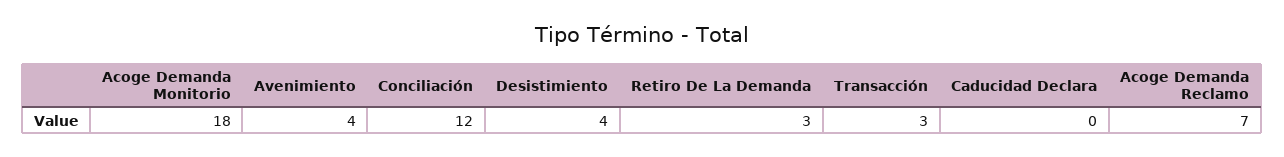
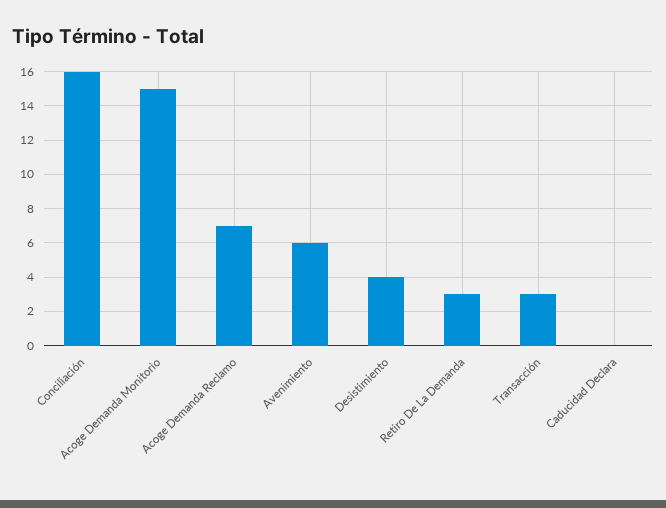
  {
-   "Acoge Demanda Monitorio": 18,
+   "Acoge Demanda Monitorio": 15,
-   "Avenimiento": 4,
+   "Avenimiento": 6,
-   "Conciliación": 12,
+   "Conciliación": 16,
    "Desistimiento": 4,
    "Retiro De La Demanda": 3,
    "Transacción": 3,
    "Caducidad Declara": 0,
    "Acoge Demanda Reclamo": 7
  }

